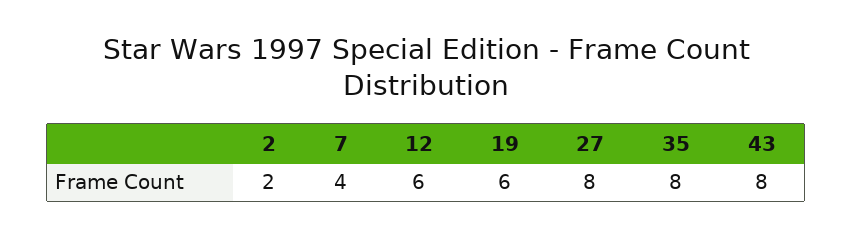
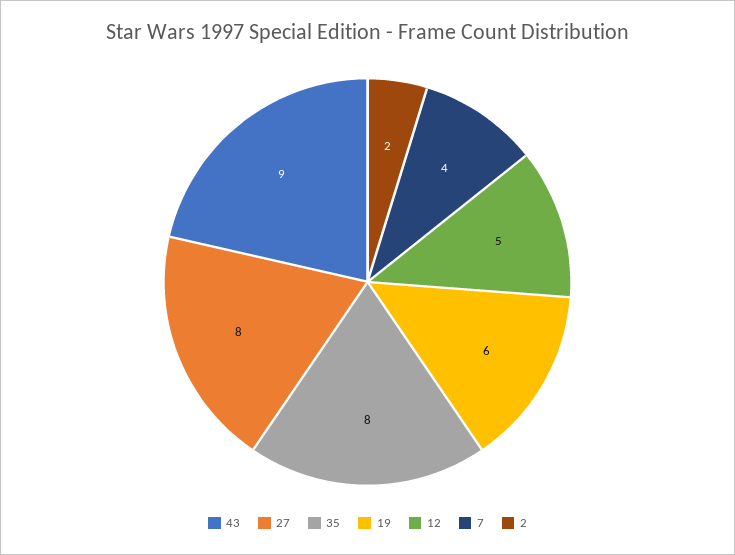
  {
    "2": 2,
    "7": 4,
-   "12": 6,
+   "12": 5,
    "19": 6,
    "27": 8,
    "35": 8,
-   "43": 8
+   "43": 9
  }

